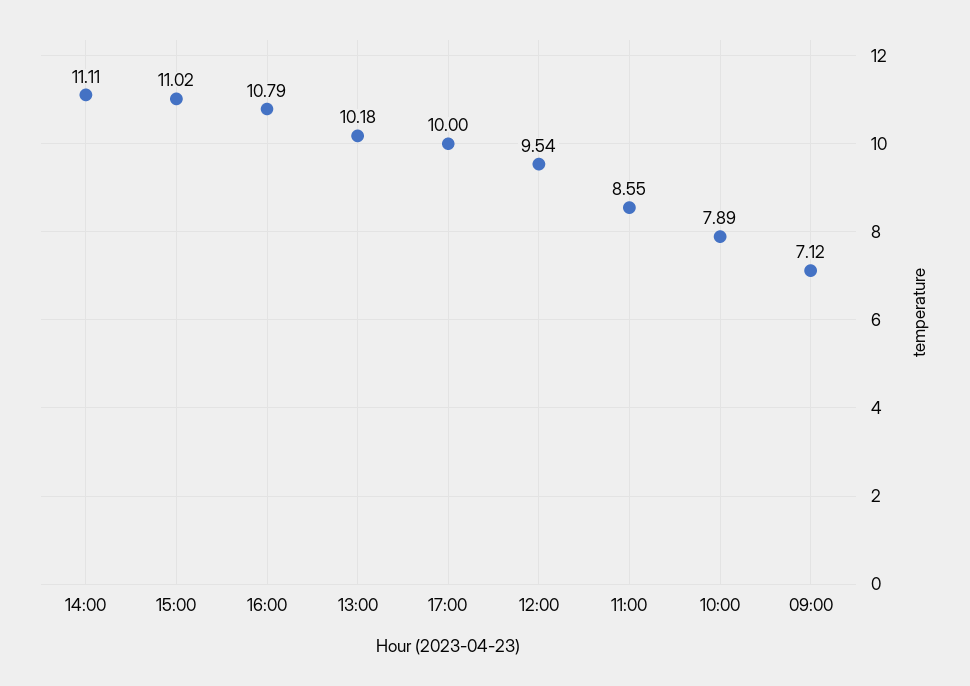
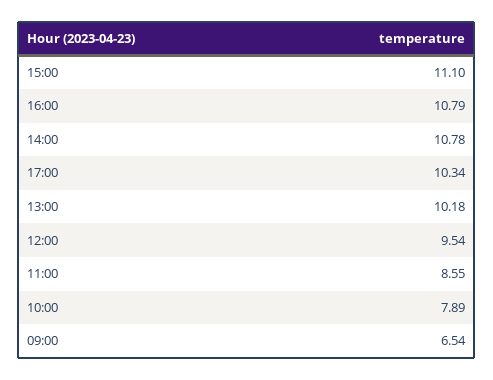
  {
-   "14:00": 11.11,
+   "14:00": 10.78,
-   "15:00": 11.02,
+   "15:00": 11.1,
    "16:00": 10.79,
    "13:00": 10.18,
-   "17:00": 10,
+   "17:00": 10.34,
    "12:00": 9.54,
    "11:00": 8.55,
    "10:00": 7.89,
-   "09:00": 7.12
+   "09:00": 6.54
  }

